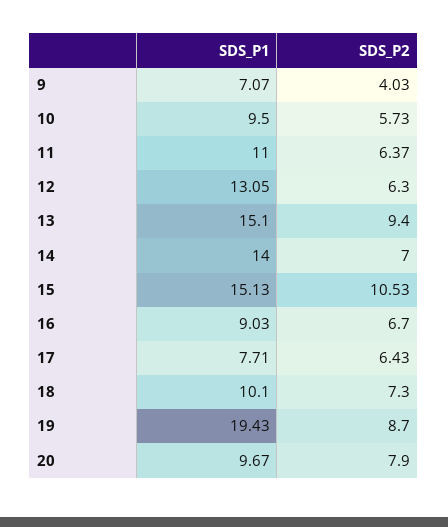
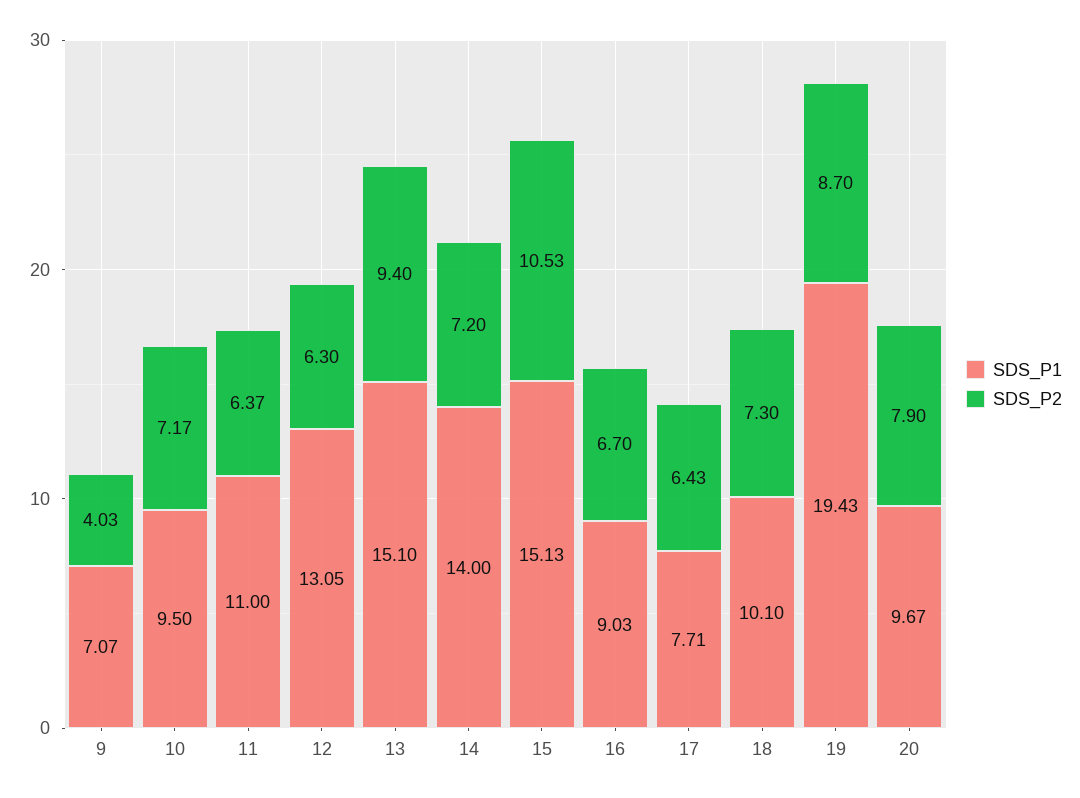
  {
    "SDS_P1": {
      "9": 7.07,
      "10": 9.5,
      "11": 11,
      "12": 13.05,
      "13": 15.1,
      "14": 14,
      "15": 15.13,
      "16": 9.03,
      "17": 7.71,
      "18": 10.1,
      "19": 19.43,
      "20": 9.67
    },
    "SDS_P2": {
      "9": 4.03,
-     "10": 5.73,
+     "10": 7.17,
      "11": 6.37,
      "12": 6.3,
      "13": 9.4,
-     "14": 7,
+     "14": 7.2,
      "15": 10.53,
      "16": 6.7,
      "17": 6.43,
      "18": 7.3,
      "19": 8.7,
      "20": 7.9
    }
  }

